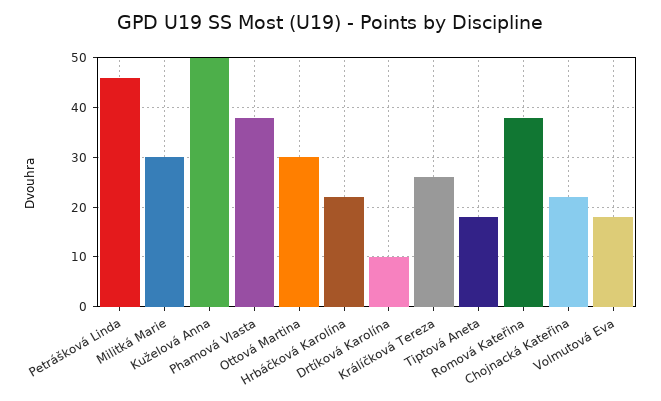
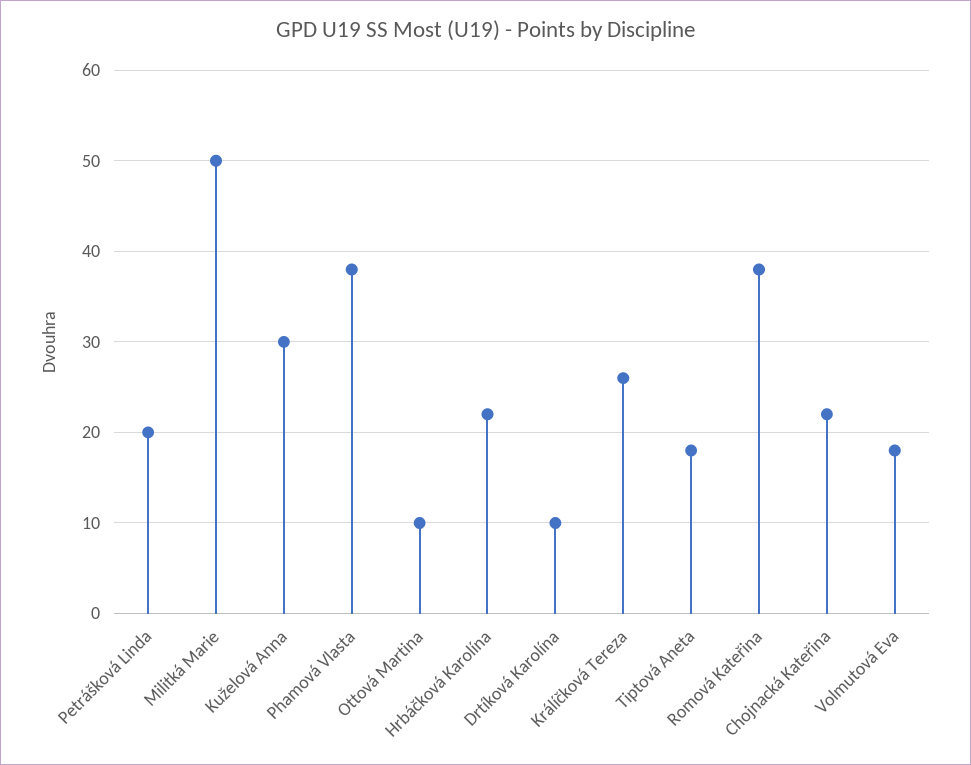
  {
-   "Petrášková Linda": 45,
+   "Petrášková Linda": 20,
-   "Militká Marie": 30,
+   "Militká Marie": 50,
-   "Kuželová Anna": 50,
+   "Kuželová Anna": 30,
    "Phamová Vlasta": 38,
-   "Ottová Martina": 30,
+   "Ottová Martina": 10,
    "Hrbáčková Karolína": 22,
    "Drtíková Karolína": 10,
    "Králíčková Tereza": 26,
    "Tiptová Aneta": 18,
    "Romová Kateřina": 38,
    "Chojnacká Kateřina": 22,
    "Volmutová Eva": 18
  }

